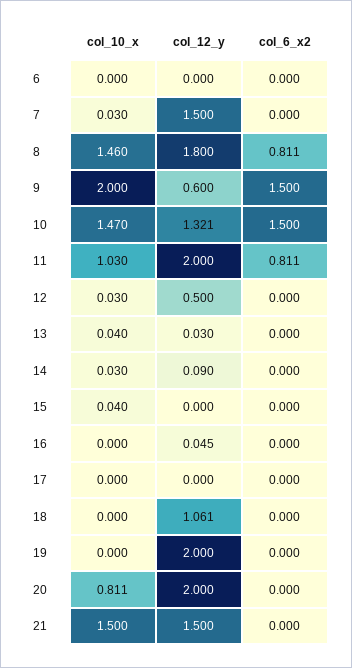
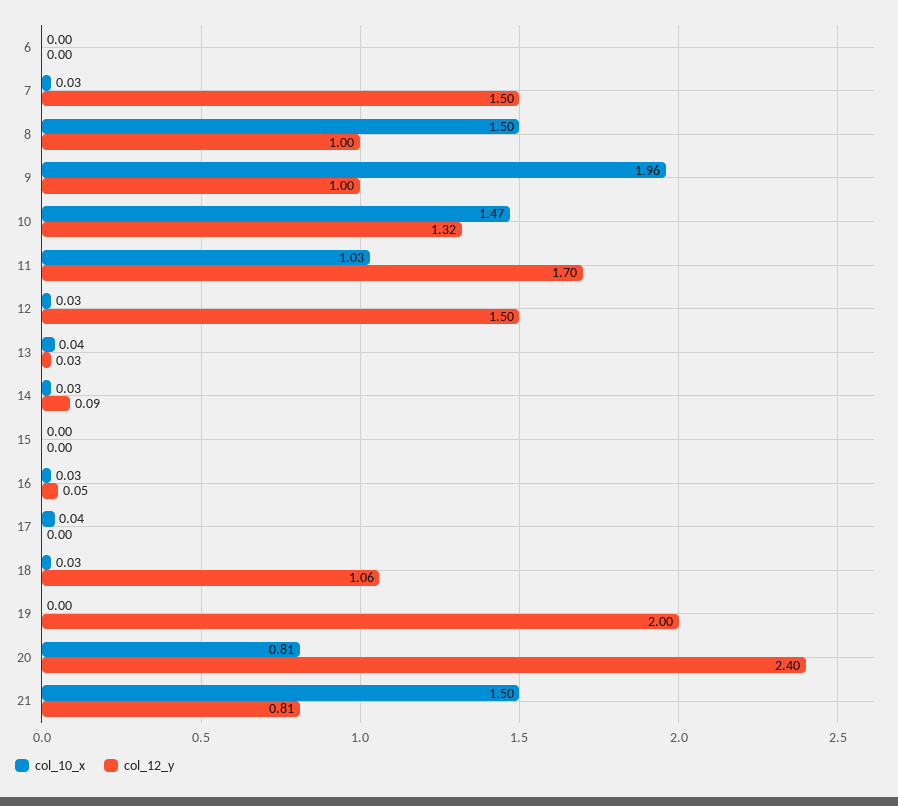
  {
    "col_10_x": {
      "6": 0,
      "7": 0.03,
-     "8": 1.46,
+     "8": 1.5,
-     "9": 2,
+     "9": 1.96,
      "10": 1.47,
      "11": 1.03,
      "12": 0.03,
      "13": 0.04,
      "14": 0.03,
-     "15": 0.04,
+     "15": 0,
-     "16": 0,
+     "16": 0.03,
-     "17": 0,
+     "17": 0.04,
-     "18": 0,
+     "18": 0.03,
      "19": 0,
      "20": 0.811,
      "21": 1.5
    },
    "col_12_y": {
      "6": 0,
      "7": 1.5,
-     "8": 1.8,
+     "8": 1,
-     "9": 0.6,
+     "9": 1,
      "10": 1.321,
-     "11": 2,
+     "11": 1.7,
-     "12": 0.5,
+     "12": 1.5,
      "13": 0.03,
      "14": 0.09,
      "15": 0,
      "16": 0.045,
      "17": 0,
      "18": 1.061,
      "19": 2,
-     "20": 2,
+     "20": 2.4,
-     "21": 1.5
+     "21": 0.81
-   },
+   }
-   "col_6_x2": {
-     "6": 0,
-     "7": 0,
-     "8": 0.811,
-     "9": 1.5,
-     "10": 1.5,
-     "11": 0.811,
-     "12": 0,
-     "13": 0,
-     "14": 0,
-     "15": 0,
-     "16": 0,
-     "17": 0,
-     "18": 0,
-     "19": 0,
-     "20": 0,
-     "21": 0
-   }
  }

